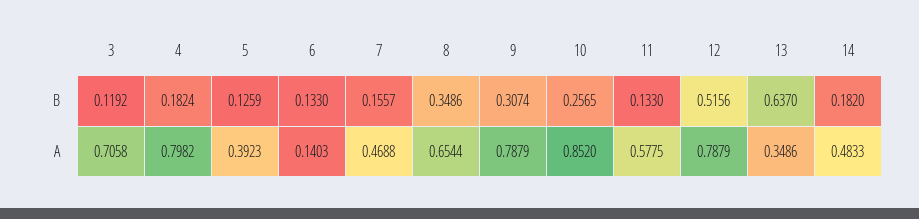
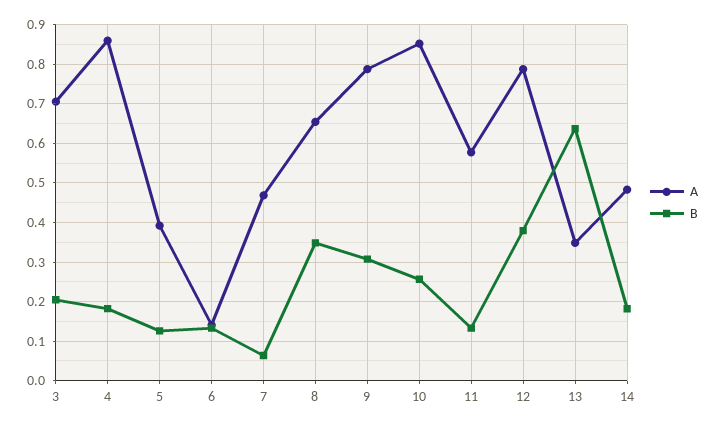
  {
    "B": {
-     "3": 0.1192,
+     "3": 0.2,
      "4": 0.1824,
      "5": 0.1259,
      "6": 0.133,
-     "7": 0.1557,
+     "7": 0.06,
      "8": 0.3486,
      "9": 0.3074,
      "10": 0.2565,
      "11": 0.133,
-     "12": 0.5156,
+     "12": 0.38,
      "13": 0.637,
      "14": 0.182
    },
    "A": {
      "3": 0.7058,
-     "4": 0.7982,
+     "4": 0.86,
      "5": 0.3923,
      "6": 0.1403,
      "7": 0.4688,
      "8": 0.6544,
      "9": 0.7879,
      "10": 0.852,
      "11": 0.5775,
      "12": 0.7879,
      "13": 0.3486,
      "14": 0.4833
    }
  }

